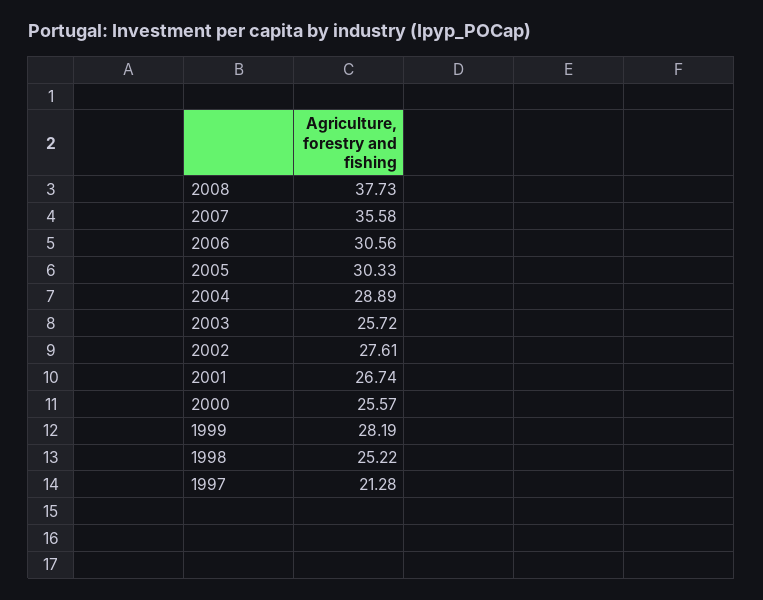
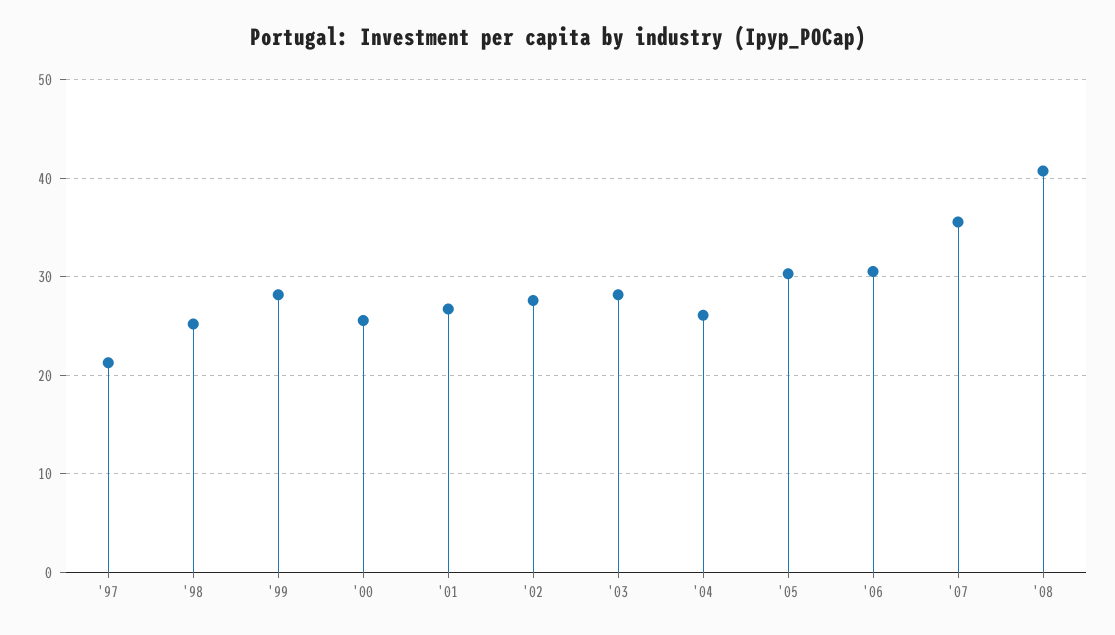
  {
-   "2008": 37.73,
+   "2008": 41,
    "2007": 35.58,
    "2006": 30.56,
    "2005": 30.33,
-   "2004": 28.89,
+   "2004": 26,
-   "2003": 25.72,
+   "2003": 28,
    "2002": 27.61,
    "2001": 26.74,
    "2000": 25.57,
    "1999": 28.19,
    "1998": 25.22,
    "1997": 21.28
  }

